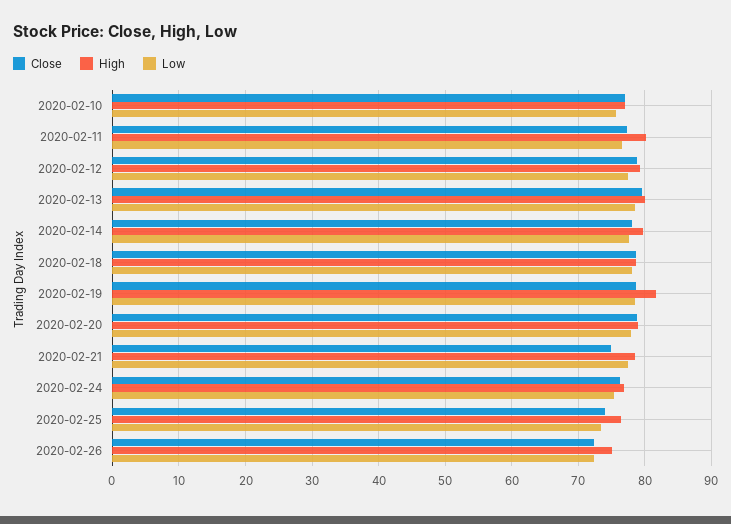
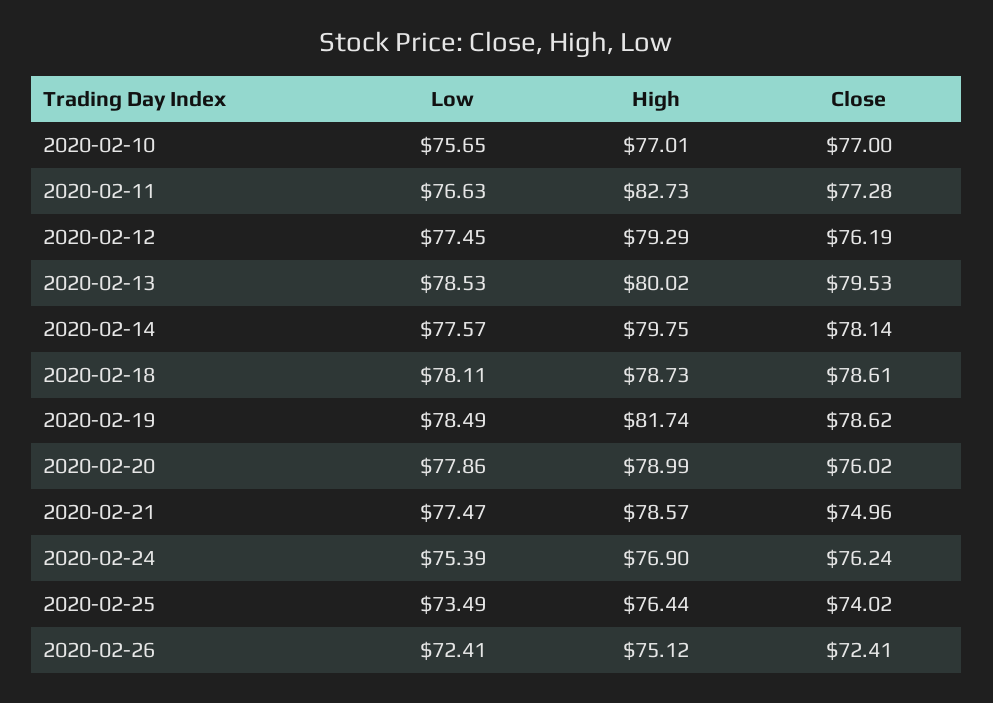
  {
    "Close": {
      "2020-02-10": 77,
      "2020-02-11": 77.28,
-     "2020-02-12": 79,
+     "2020-02-12": 76.19,
      "2020-02-13": 79.53,
      "2020-02-14": 78.14,
      "2020-02-18": 78.61,
      "2020-02-19": 78.62,
-     "2020-02-20": 79,
+     "2020-02-20": 76.02,
      "2020-02-21": 74.96,
      "2020-02-24": 76.24,
      "2020-02-25": 74.02,
      "2020-02-26": 72.41
    },
    "High": {
      "2020-02-10": 77.01,
-     "2020-02-11": 80,
+     "2020-02-11": 82.73,
      "2020-02-12": 79.29,
      "2020-02-13": 80.02,
      "2020-02-14": 79.75,
      "2020-02-18": 78.73,
      "2020-02-19": 81.74,
      "2020-02-20": 78.99,
      "2020-02-21": 78.57,
      "2020-02-24": 76.9,
      "2020-02-25": 76.44,
      "2020-02-26": 75.12
    },
    "Low": {
      "2020-02-10": 75.65,
      "2020-02-11": 76.63,
      "2020-02-12": 77.45,
      "2020-02-13": 78.53,
      "2020-02-14": 77.57,
      "2020-02-18": 78.11,
      "2020-02-19": 78.49,
      "2020-02-20": 77.86,
      "2020-02-21": 77.47,
      "2020-02-24": 75.39,
      "2020-02-25": 73.49,
      "2020-02-26": 72.41
    }
  }

